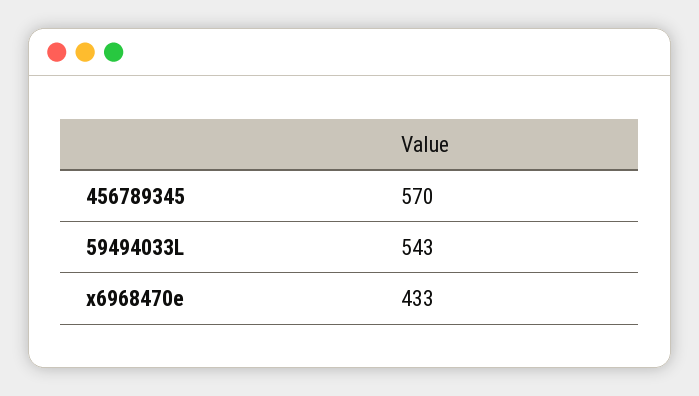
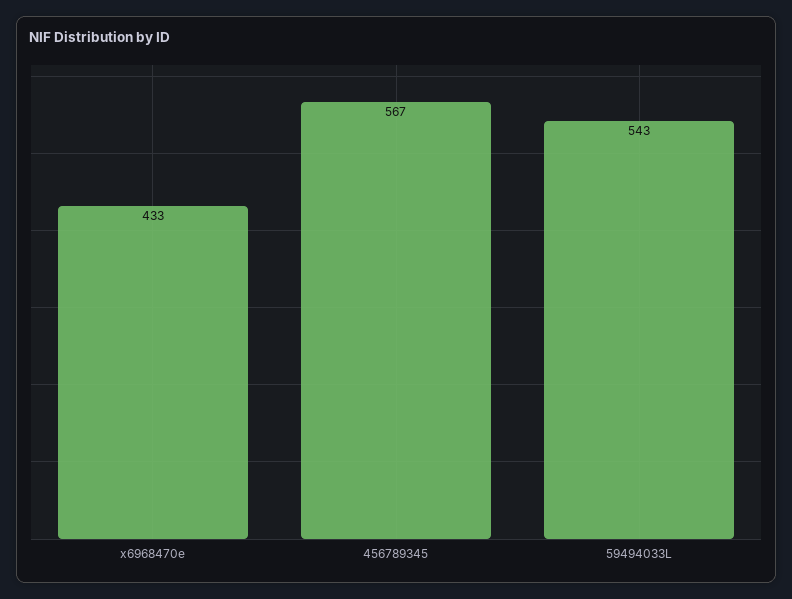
  {
-   "456789345": 570,
+   "456789345": 567,
    "59494033L": 543,
    "x6968470e": 433
  }

